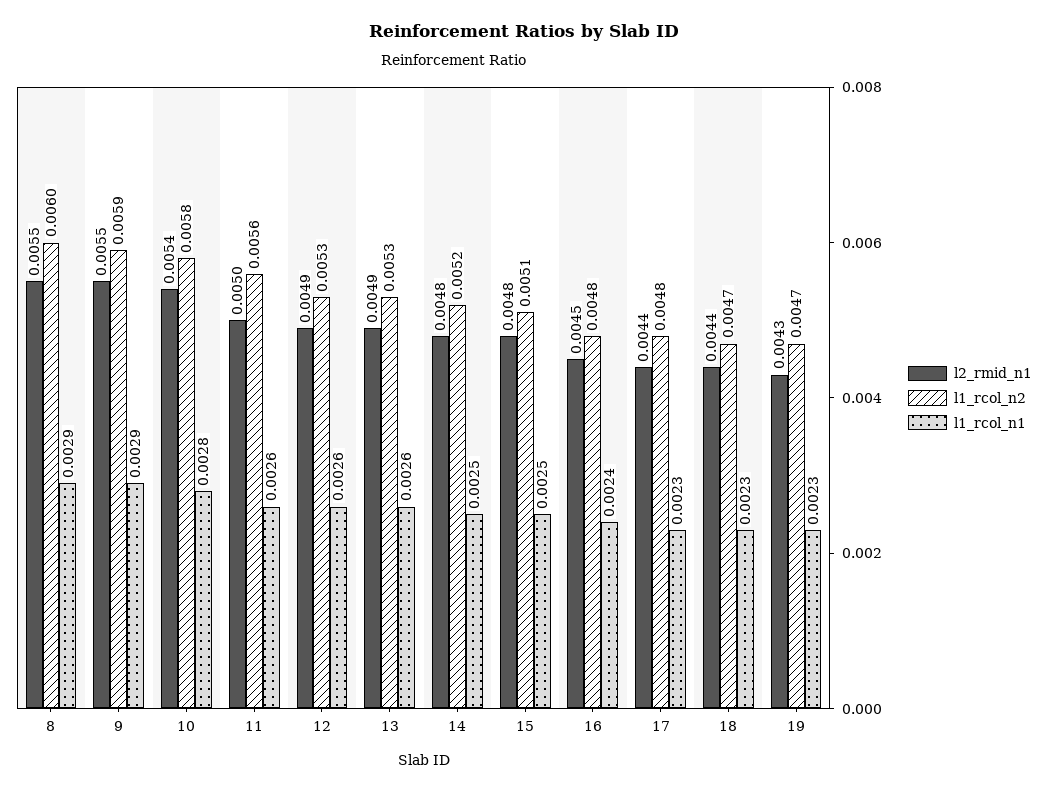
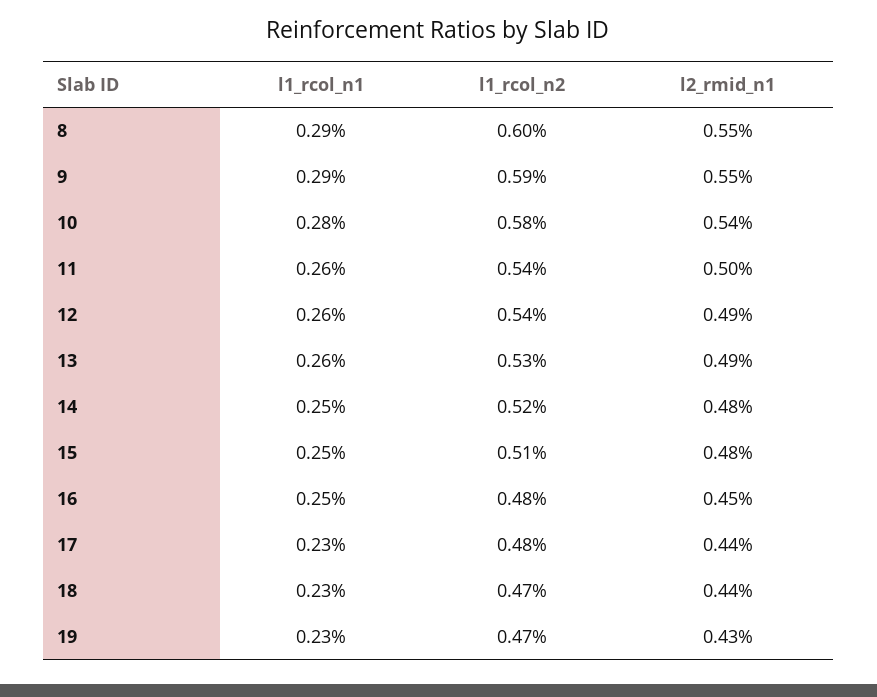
  {
    "l2_rmid_n1": {
      "8": 0.0055,
      "9": 0.0055,
      "10": 0.0054,
      "11": 0.005,
      "12": 0.0049,
      "13": 0.0049,
      "14": 0.0048,
      "15": 0.0048,
      "16": 0.0045,
      "17": 0.0044,
      "18": 0.0044,
      "19": 0.0043
    },
    "l1_rcol_n2": {
      "8": 0.006,
      "9": 0.0059,
      "10": 0.0058,
-     "11": 0.0056,
+     "11": 0.0054,
-     "12": 0.0053,
+     "12": 0.0054,
      "13": 0.0053,
      "14": 0.0052,
      "15": 0.0051,
      "16": 0.0048,
      "17": 0.0048,
      "18": 0.0047,
      "19": 0.0047
    },
    "l1_rcol_n1": {
      "8": 0.0029,
      "9": 0.0029,
      "10": 0.0028,
      "11": 0.0026,
      "12": 0.0026,
      "13": 0.0026,
      "14": 0.0025,
      "15": 0.0025,
-     "16": 0.0024,
+     "16": 0.0025,
      "17": 0.0023,
      "18": 0.0023,
      "19": 0.0023
    }
  }

